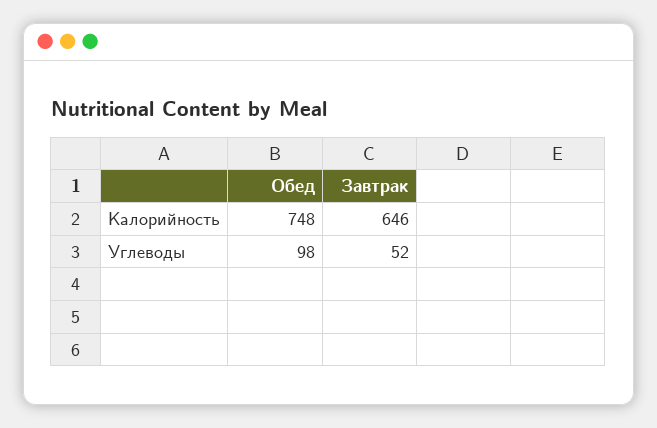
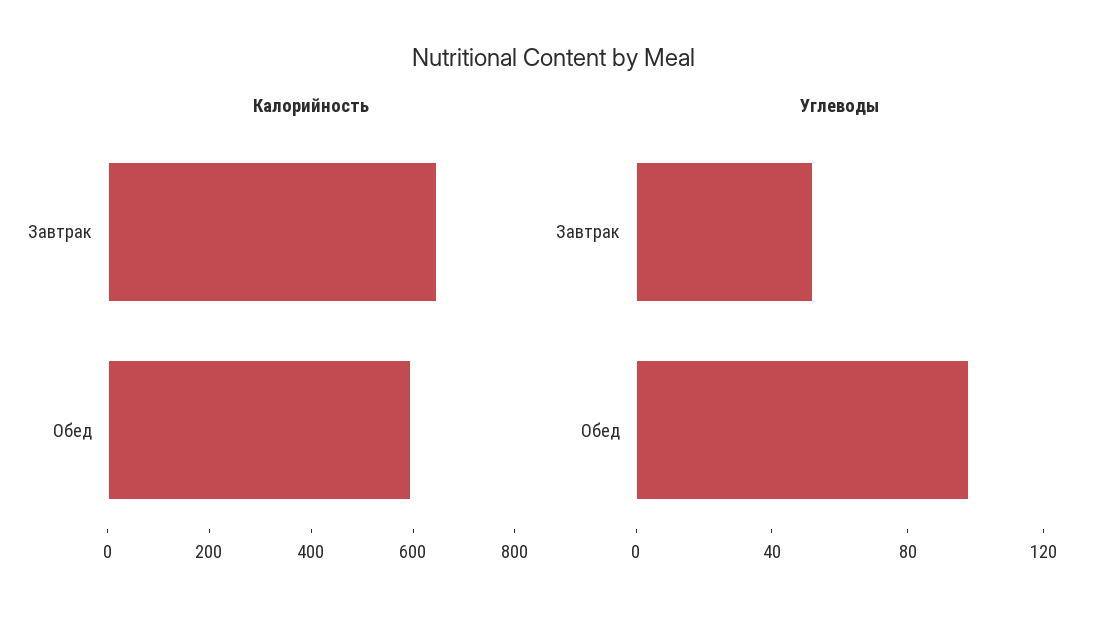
  {
    "Калорийность": {
-     "Обед": 748,
+     "Обед": 600,
      "Завтрак": 646
    },
    "Углеводы": {
      "Обед": 98,
      "Завтрак": 52
    }
  }

